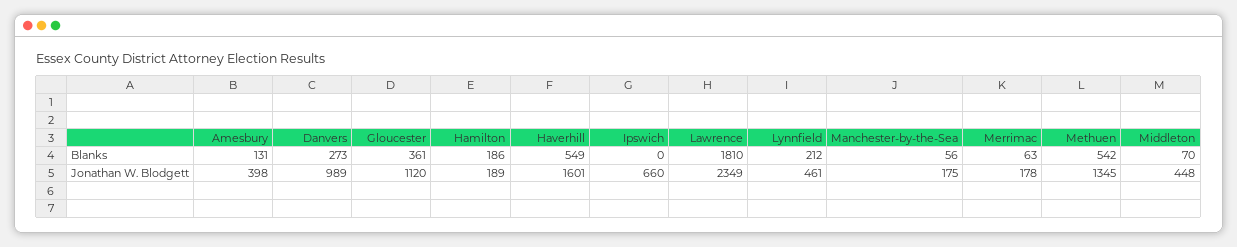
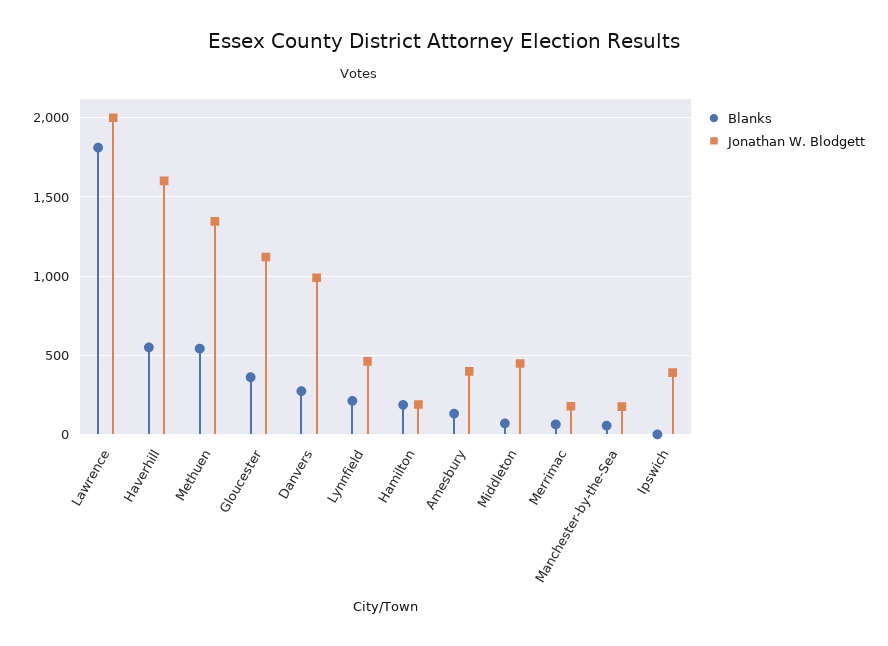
  {
    "Blanks": {
      "Amesbury": 131,
      "Danvers": 273,
      "Gloucester": 361,
      "Hamilton": 186,
      "Haverhill": 549,
      "Ipswich": 0,
      "Lawrence": 1810,
      "Lynnfield": 212,
      "Manchester-by-the-Sea": 56,
      "Merrimac": 63,
      "Methuen": 542,
      "Middleton": 70
    },
    "Jonathan W. Blodgett": {
      "Amesbury": 398,
      "Danvers": 989,
      "Gloucester": 1120,
      "Hamilton": 189,
      "Haverhill": 1601,
-     "Ipswich": 660,
+     "Ipswich": 400,
-     "Lawrence": 2349,
+     "Lawrence": 2000,
      "Lynnfield": 461,
      "Manchester-by-the-Sea": 175,
      "Merrimac": 178,
      "Methuen": 1345,
      "Middleton": 448
    }
  }

